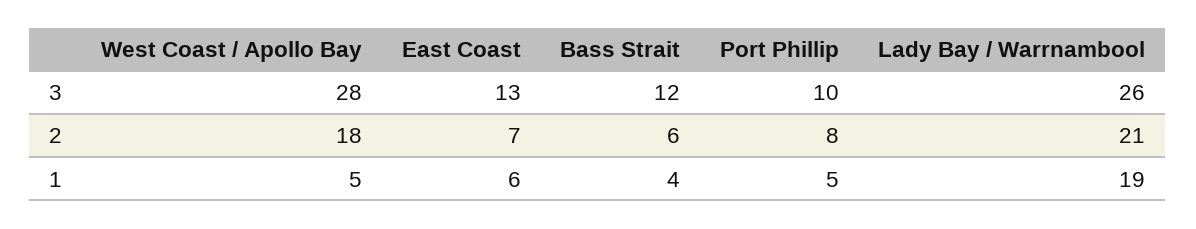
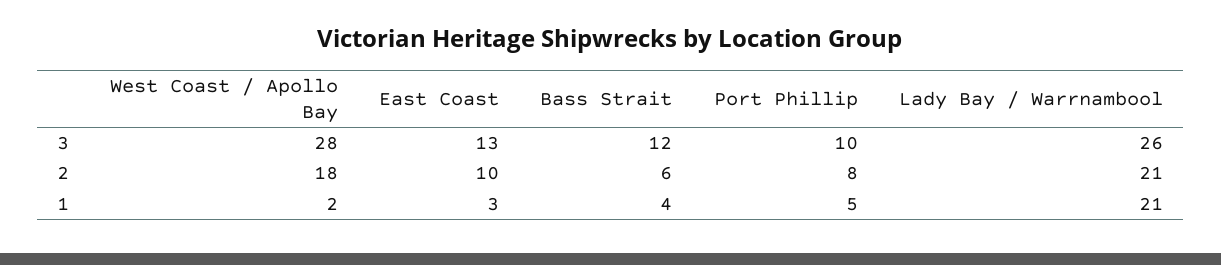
  {
    "West Coast / Apollo Bay": {
      "3": 28,
      "2": 18,
-     "1": 5
+     "1": 2
    },
    "East Coast": {
      "3": 13,
-     "2": 7,
+     "2": 10,
-     "1": 6
+     "1": 3
    },
    "Bass Strait": {
      "3": 12,
      "2": 6,
      "1": 4
    },
    "Port Phillip": {
      "3": 10,
      "2": 8,
      "1": 5
    },
    "Lady Bay / Warrnambool": {
      "3": 26,
      "2": 21,
-     "1": 19
+     "1": 21
    }
  }

